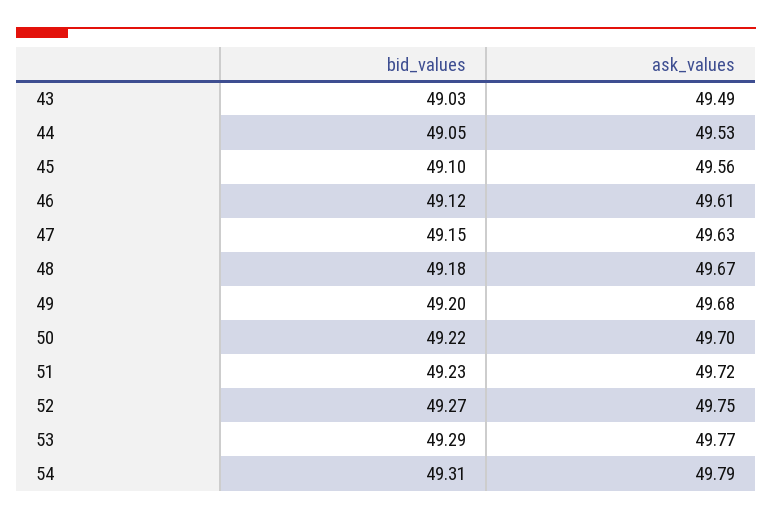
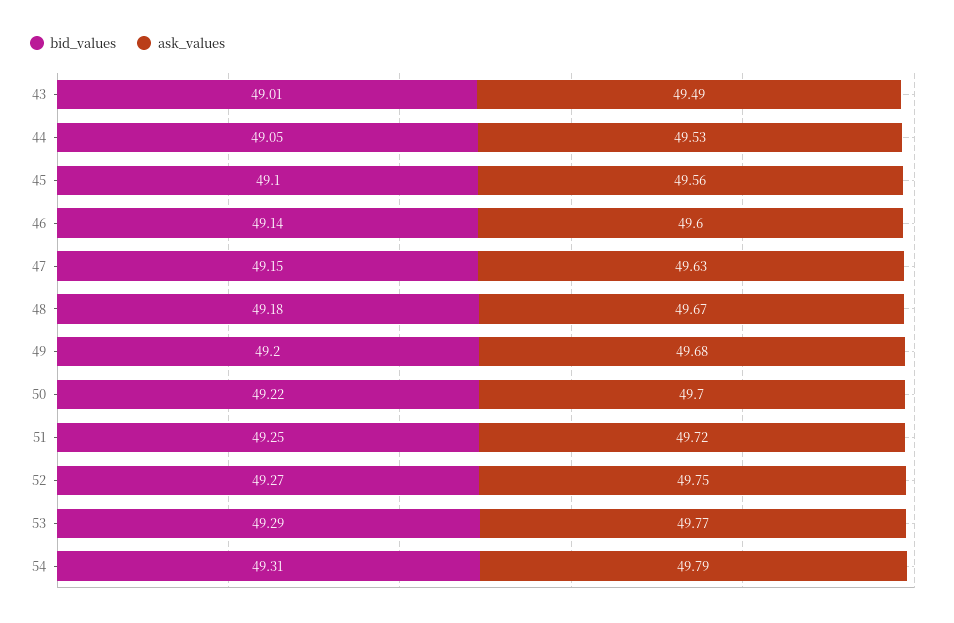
  {
    "bid_values": {
-     "43": 49.03,
+     "43": 49.01,
      "44": 49.05,
      "45": 49.1,
-     "46": 49.12,
+     "46": 49.14,
      "47": 49.15,
      "48": 49.18,
      "49": 49.2,
      "50": 49.22,
-     "51": 49.23,
+     "51": 49.25,
      "52": 49.27,
      "53": 49.29,
      "54": 49.31
    },
    "ask_values": {
      "43": 49.49,
      "44": 49.53,
      "45": 49.56,
-     "46": 49.61,
+     "46": 49.6,
      "47": 49.63,
      "48": 49.67,
      "49": 49.68,
      "50": 49.7,
      "51": 49.72,
      "52": 49.75,
      "53": 49.77,
      "54": 49.79
    }
  }

